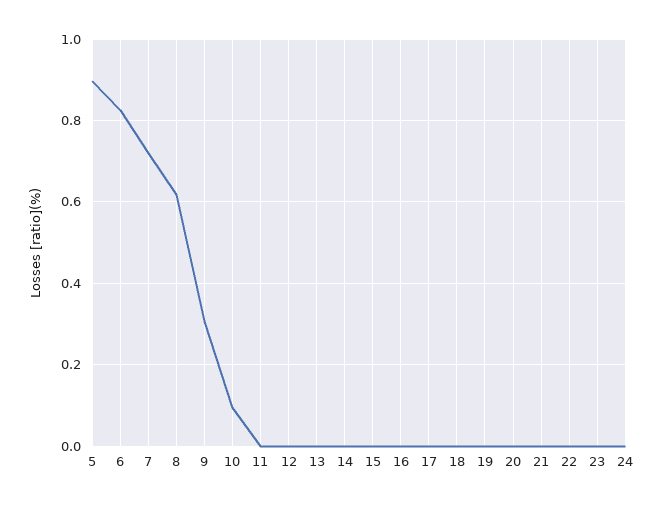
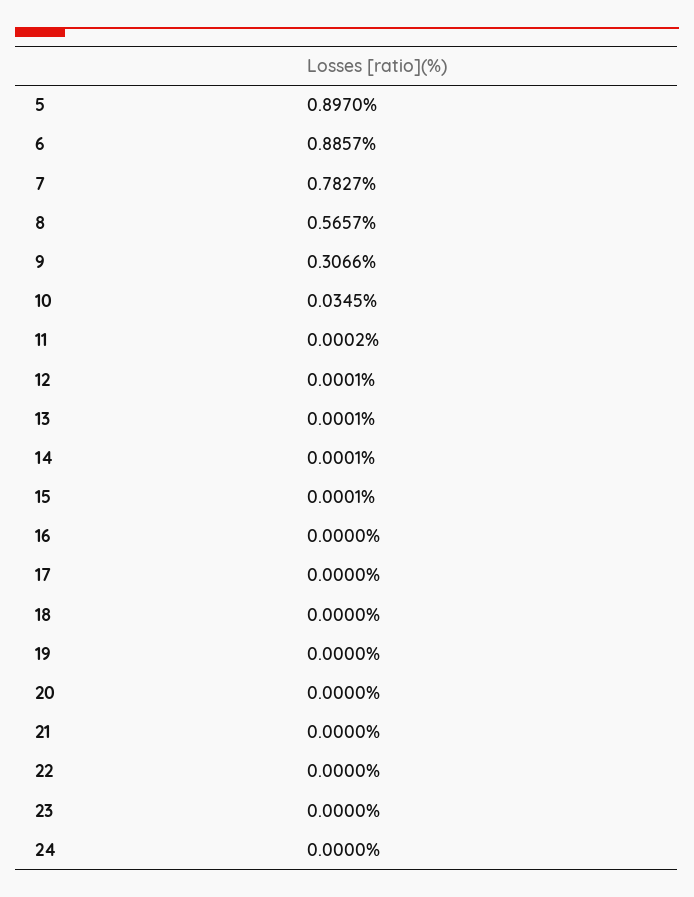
  {
    "5": 0.897,
-   "6": 0.82,
+   "6": 0.8857,
-   "7": 0.72,
+   "7": 0.7827,
-   "8": 0.62,
+   "8": 0.5657,
    "9": 0.3066,
-   "10": 0.1,
+   "10": 0.0345,
    "11": 0.0002,
    "12": 0.0001,
    "13": 0.0001,
    "14": 0.0001,
    "15": 0.0001,
    "16": 0,
    "17": 0,
    "18": 0,
    "19": 0,
    "20": 0,
    "21": 0,
    "22": 0,
    "23": 0,
    "24": 0
  }

